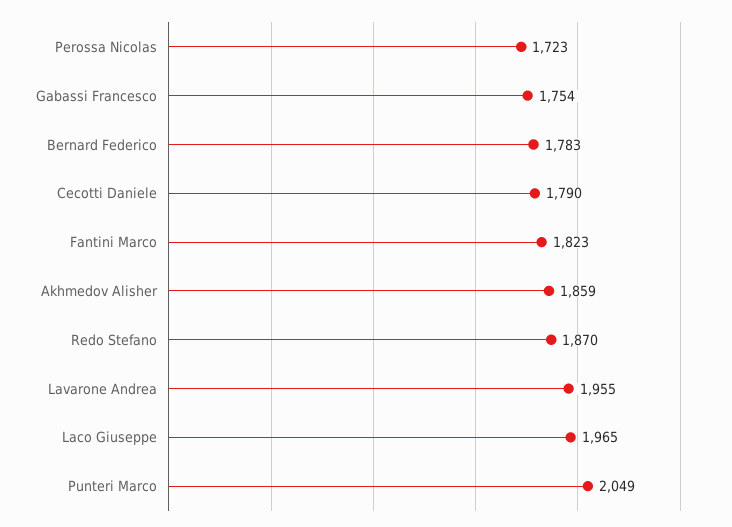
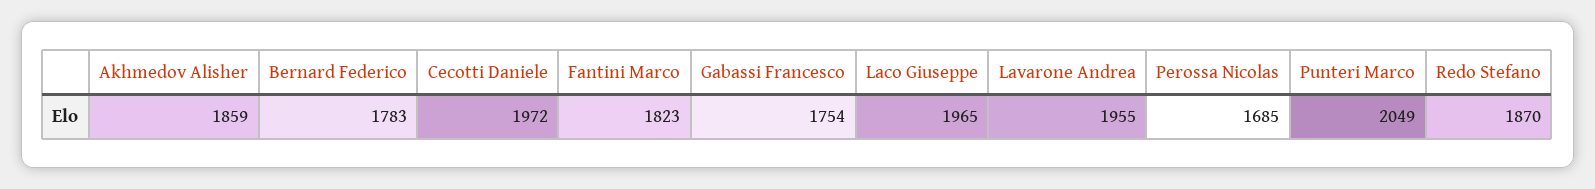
  {
-   "Perossa Nicolas": 1723,
+   "Perossa Nicolas": 1685,
    "Gabassi Francesco": 1754,
    "Bernard Federico": 1783,
-   "Cecotti Daniele": 1790,
+   "Cecotti Daniele": 1972,
    "Fantini Marco": 1823,
    "Akhmedov Alisher": 1859,
    "Redo Stefano": 1870,
    "Lavarone Andrea": 1955,
    "Laco Giuseppe": 1965,
    "Punteri Marco": 2049
  }

